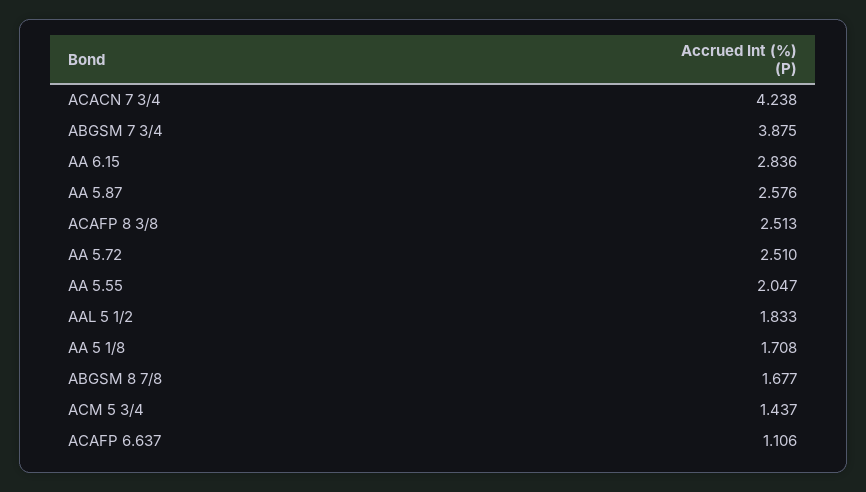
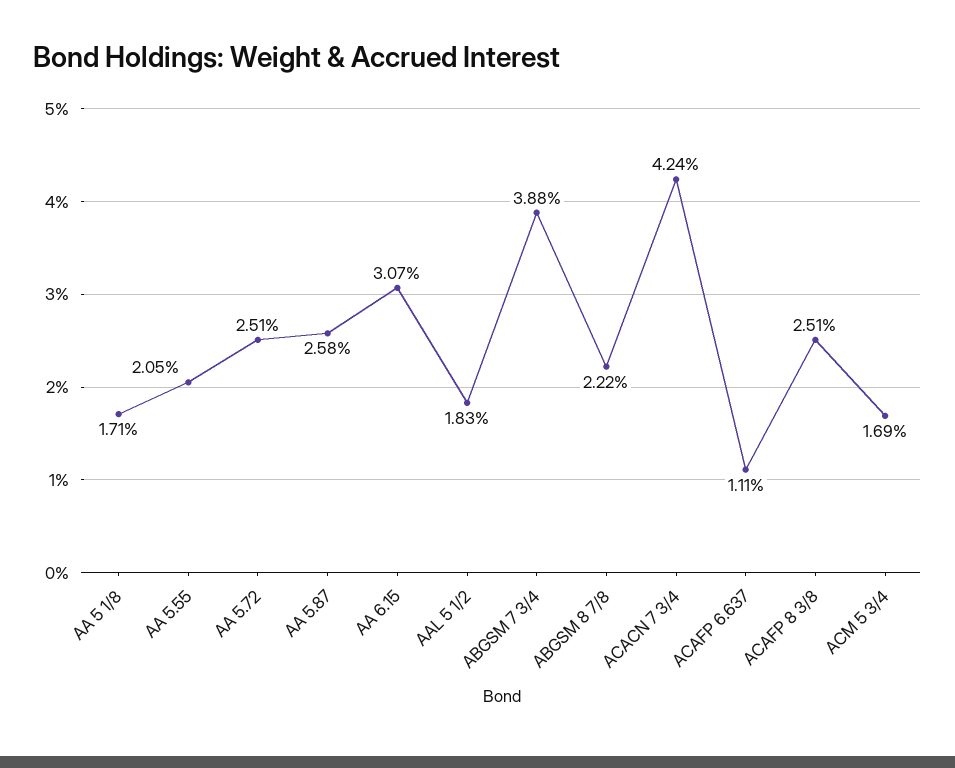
  {
    "ACACN 7 3/4": 4.238,
    "ABGSM 7 3/4": 3.875,
-   "AA 6.15": 2.836,
+   "AA 6.15": 3.07,
    "AA 5.87": 2.576,
    "ACAFP 8 3/8": 2.513,
    "AA 5.72": 2.51,
    "AA 5.55": 2.047,
    "AAL 5 1/2": 1.833,
    "AA 5 1/8": 1.708,
-   "ABGSM 8 7/8": 1.677,
+   "ABGSM 8 7/8": 2.22,
-   "ACM 5 3/4": 1.437,
+   "ACM 5 3/4": 1.69,
    "ACAFP 6.637": 1.106
  }

